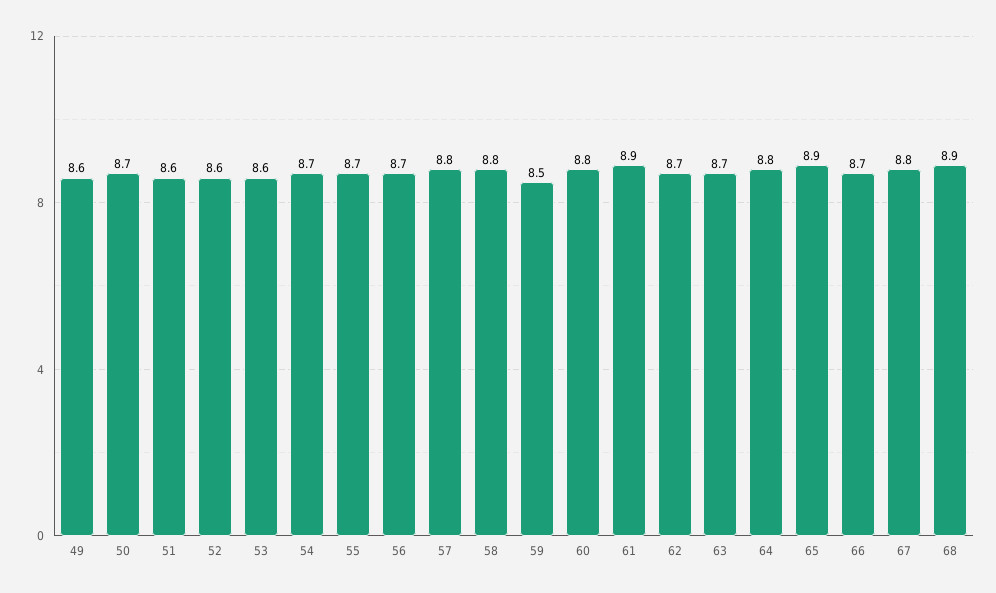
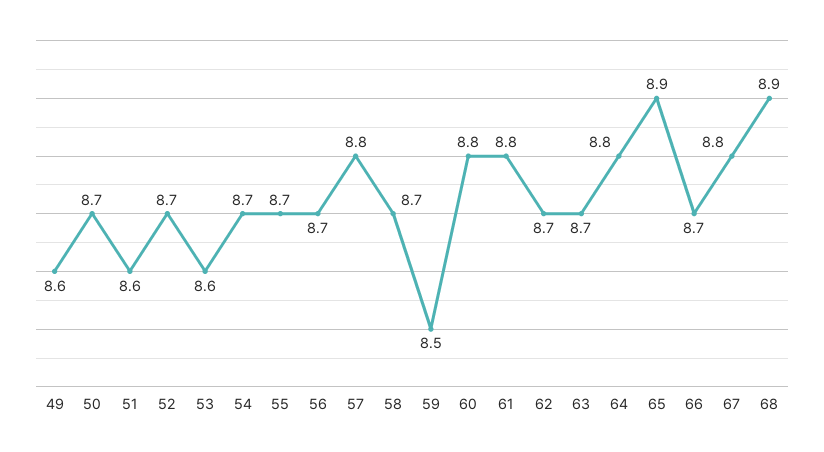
  {
    "49": 8.6,
    "50": 8.7,
    "51": 8.6,
-   "52": 8.6,
+   "52": 8.7,
    "53": 8.6,
    "54": 8.7,
    "55": 8.7,
    "56": 8.7,
    "57": 8.8,
-   "58": 8.8,
+   "58": 8.7,
    "59": 8.5,
    "60": 8.8,
-   "61": 8.9,
+   "61": 8.8,
    "62": 8.7,
    "63": 8.7,
    "64": 8.8,
    "65": 8.9,
    "66": 8.7,
    "67": 8.8,
    "68": 8.9
  }

